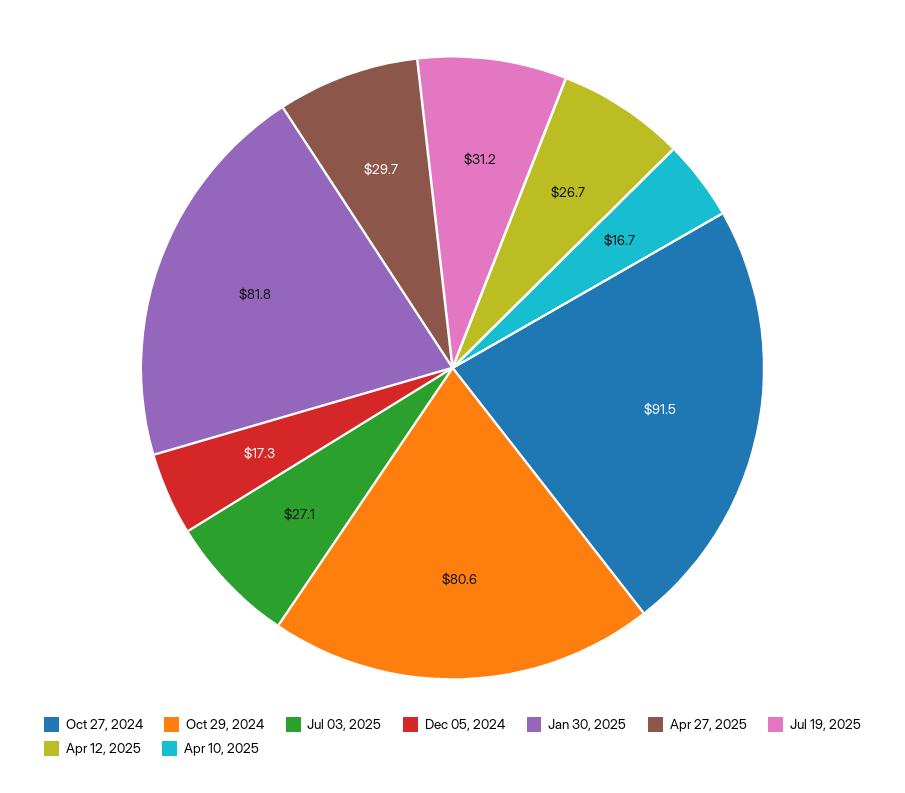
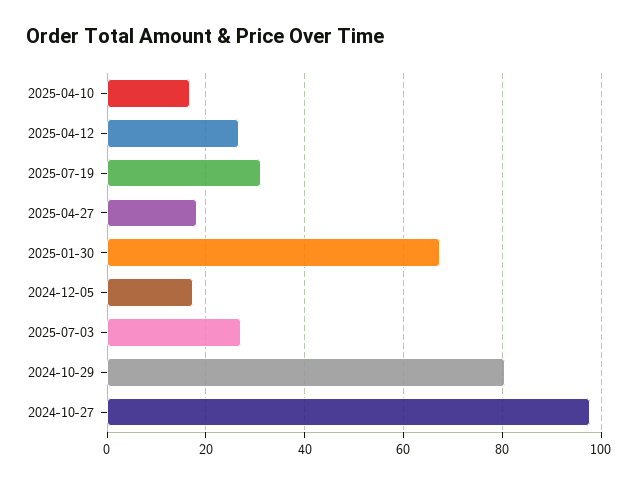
  {
-   "Oct 27, 2024": 91.5,
+   "Oct 27, 2024": 98,
    "Oct 29, 2024": 80.6,
    "Jul 03, 2025": 27.1,
    "Dec 05, 2024": 17.3,
-   "Jan 30, 2025": 81.8,
+   "Jan 30, 2025": 68,
-   "Apr 27, 2025": 29.7,
+   "Apr 27, 2025": 18,
    "Jul 19, 2025": 31.2,
    "Apr 12, 2025": 26.7,
    "Apr 10, 2025": 16.7
  }

